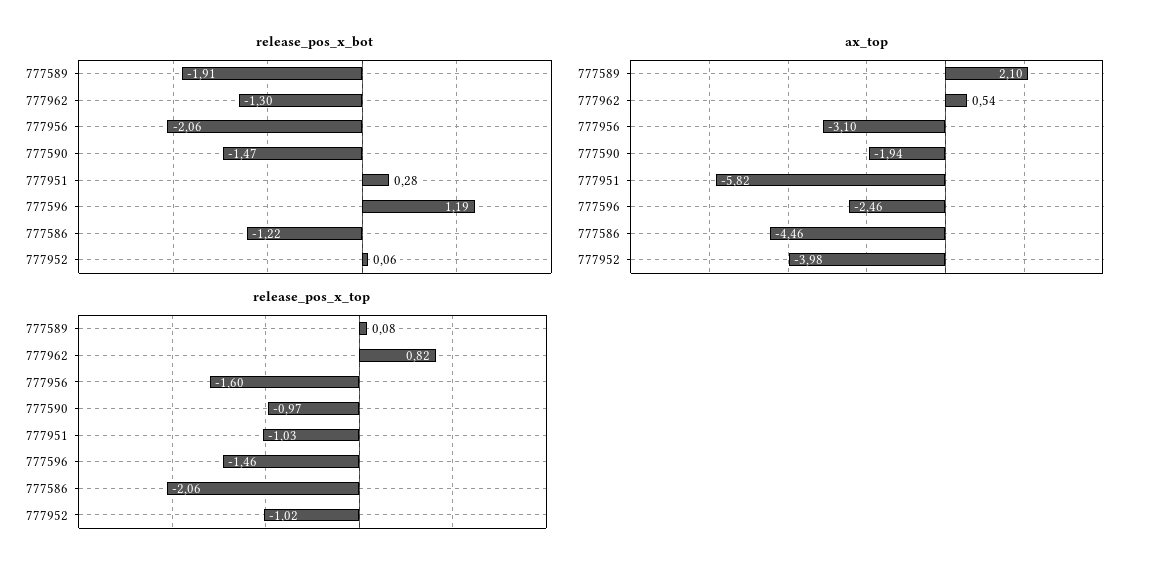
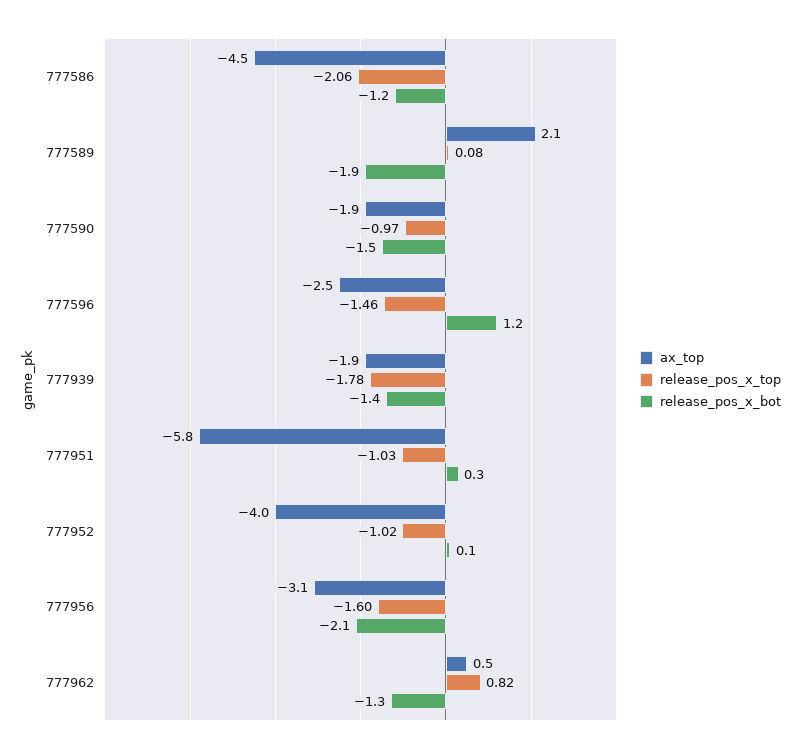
  {
    "release_pos_x_bot": {
      "777589": -1.91,
      "777962": -1.3,
      "777956": -2.06,
      "777590": -1.47,
      "777951": 0.28,
      "777596": 1.19,
      "777586": -1.22,
-     "777952": 0.06
+     "777952": 0.06,
+     "777939": -1.4
    },
    "ax_top": {
      "777589": 2.1,
      "777962": 0.54,
      "777956": -3.1,
      "777590": -1.94,
      "777951": -5.82,
      "777596": -2.46,
      "777586": -4.46,
-     "777952": -3.98
+     "777952": -3.98,
+     "777939": -1.9
    },
    "release_pos_x_top": {
      "777589": 0.08,
      "777962": 0.82,
      "777956": -1.6,
      "777590": -0.97,
      "777951": -1.03,
      "777596": -1.46,
      "777586": -2.06,
-     "777952": -1.02
+     "777952": -1.02,
+     "777939": -1.78
    }
  }

